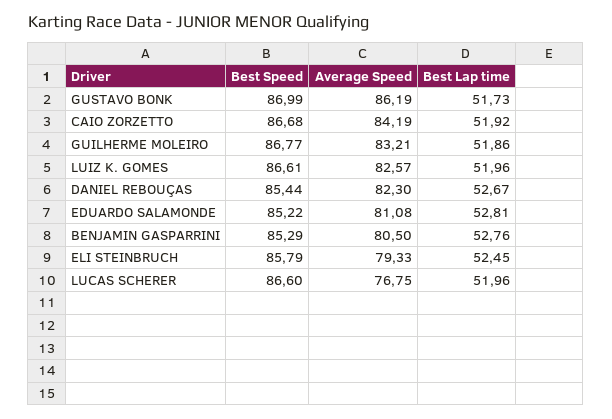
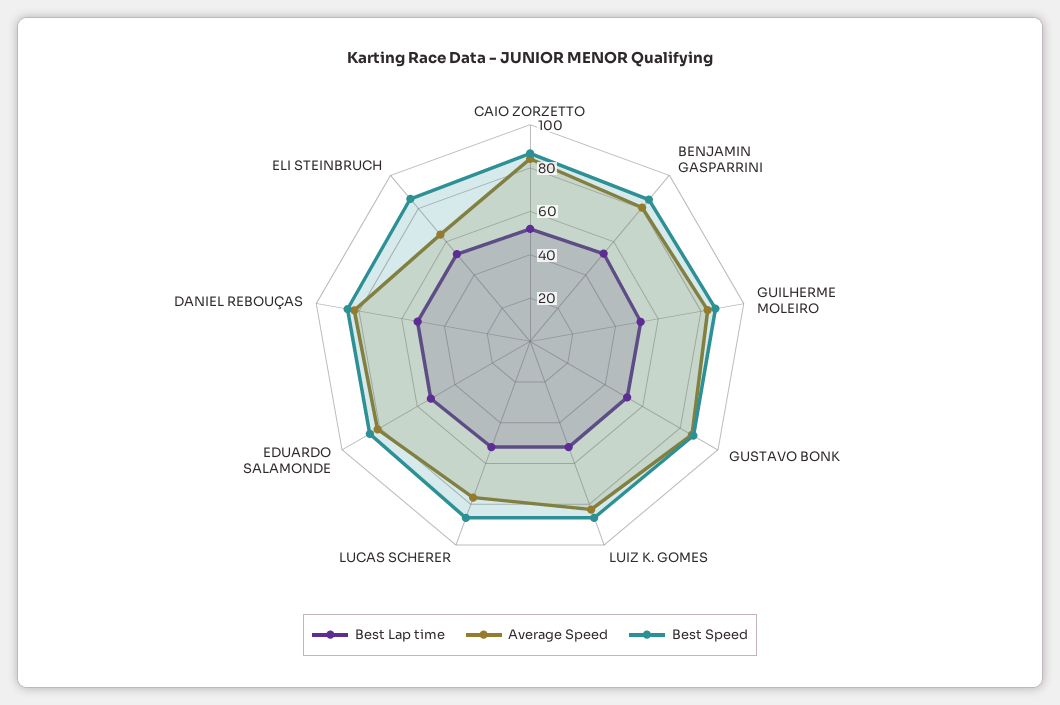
  {
    "Best Speed": {
      "GUSTAVO BONK": 86.99,
      "CAIO ZORZETTO": 86.68,
      "GUILHERME MOLEIRO": 86.77,
      "LUIZ K. GOMES": 86.61,
      "DANIEL REBOUÇAS": 85.44,
      "EDUARDO SALAMONDE": 85.22,
      "BENJAMIN GASPARRINI": 85.29,
      "ELI STEINBRUCH": 85.79,
      "LUCAS SCHERER": 86.6
    },
    "Average Speed": {
      "GUSTAVO BONK": 86.19,
      "CAIO ZORZETTO": 84.19,
      "GUILHERME MOLEIRO": 83.21,
      "LUIZ K. GOMES": 82.57,
      "DANIEL REBOUÇAS": 82.3,
      "EDUARDO SALAMONDE": 81.08,
      "BENJAMIN GASPARRINI": 80.5,
-     "ELI STEINBRUCH": 79.33,
+     "ELI STEINBRUCH": 65,
      "LUCAS SCHERER": 76.75
    },
    "Best Lap time": {
      "GUSTAVO BONK": 51.73,
      "CAIO ZORZETTO": 51.92,
      "GUILHERME MOLEIRO": 51.86,
      "LUIZ K. GOMES": 51.96,
      "DANIEL REBOUÇAS": 52.67,
      "EDUARDO SALAMONDE": 52.81,
      "BENJAMIN GASPARRINI": 52.76,
      "ELI STEINBRUCH": 52.45,
      "LUCAS SCHERER": 51.96
    }
  }

